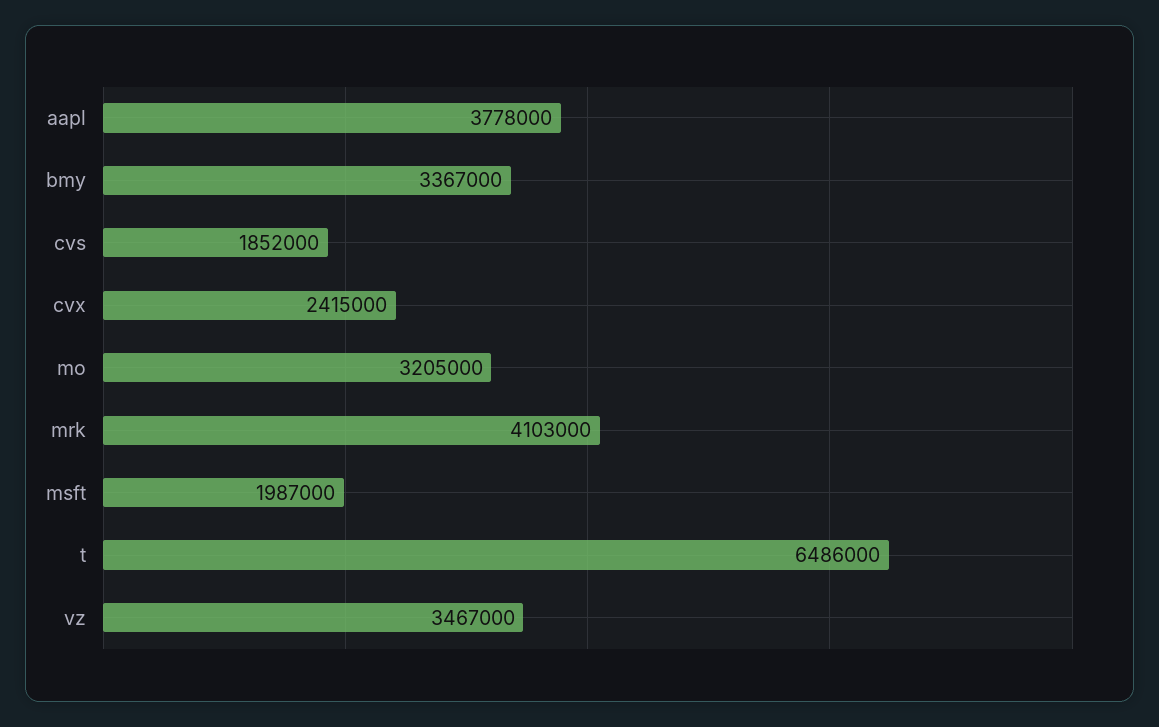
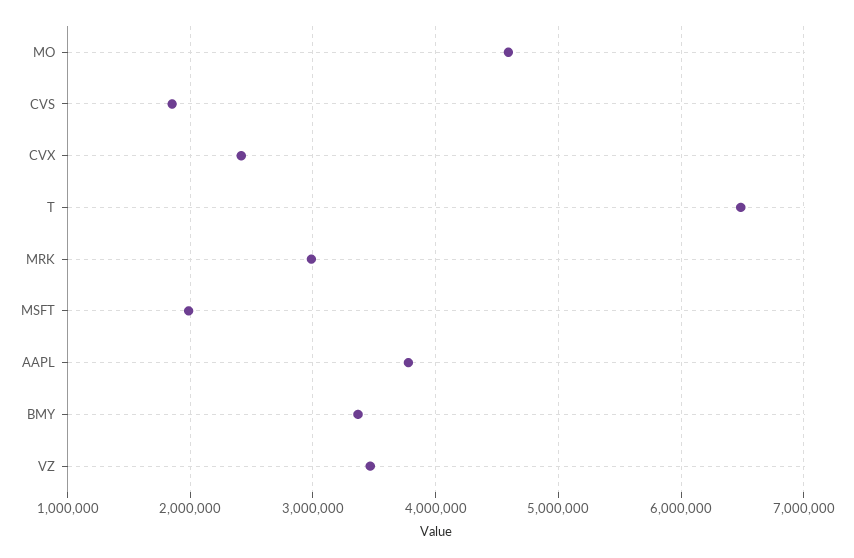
  {
    "aapl": 3778000,
    "bmy": 3367000,
    "cvs": 1852000,
    "cvx": 2415000,
-   "mo": 3205000,
+   "mo": 4600000,
-   "mrk": 4103000,
+   "mrk": 3000000,
    "msft": 1987000,
    "t": 6486000,
    "vz": 3467000
  }

